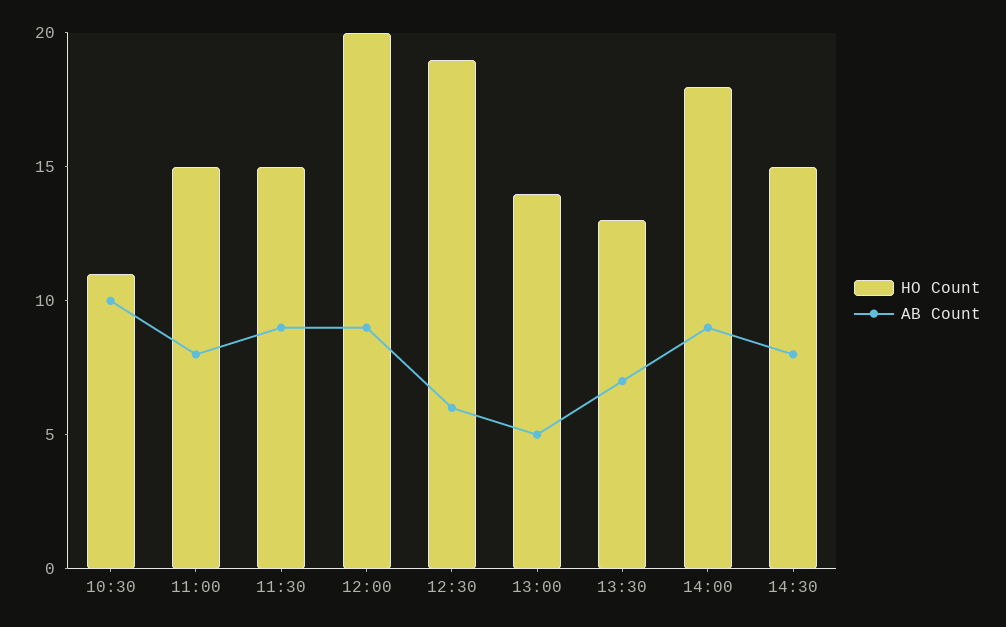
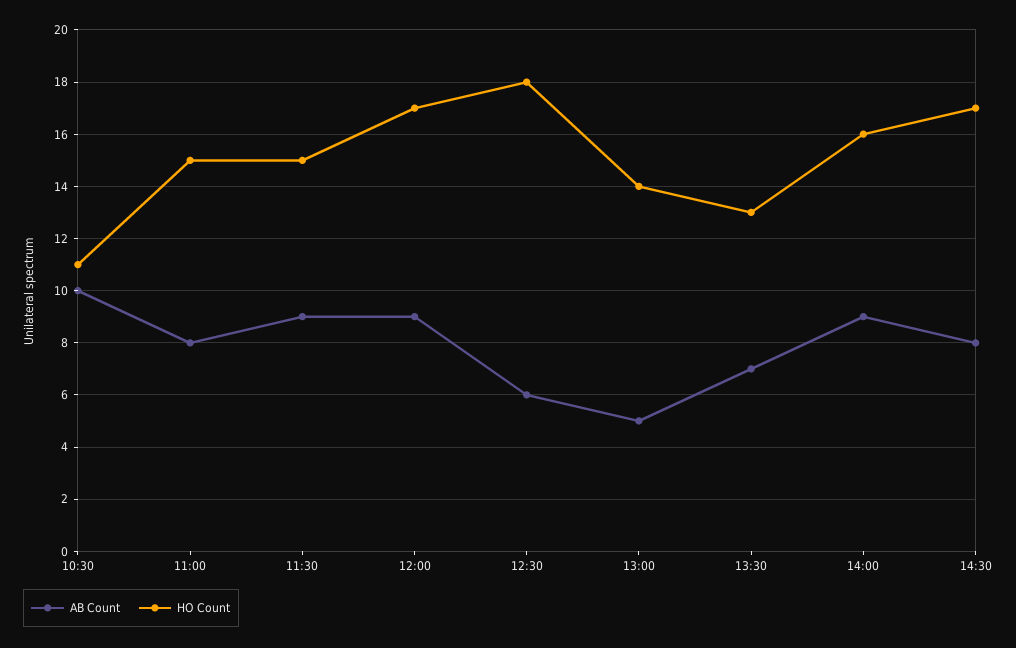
  {
    "HO Count": {
      "10:30": 11,
      "11:00": 15,
      "11:30": 15,
-     "12:00": 20,
+     "12:00": 17,
-     "12:30": 19,
+     "12:30": 18,
      "13:00": 14,
      "13:30": 13,
-     "14:00": 18,
+     "14:00": 16,
-     "14:30": 15
+     "14:30": 17
    },
    "AB Count": {
      "10:30": 10,
      "11:00": 8,
      "11:30": 9,
      "12:00": 9,
      "12:30": 6,
      "13:00": 5,
      "13:30": 7,
      "14:00": 9,
      "14:30": 8
    }
  }

